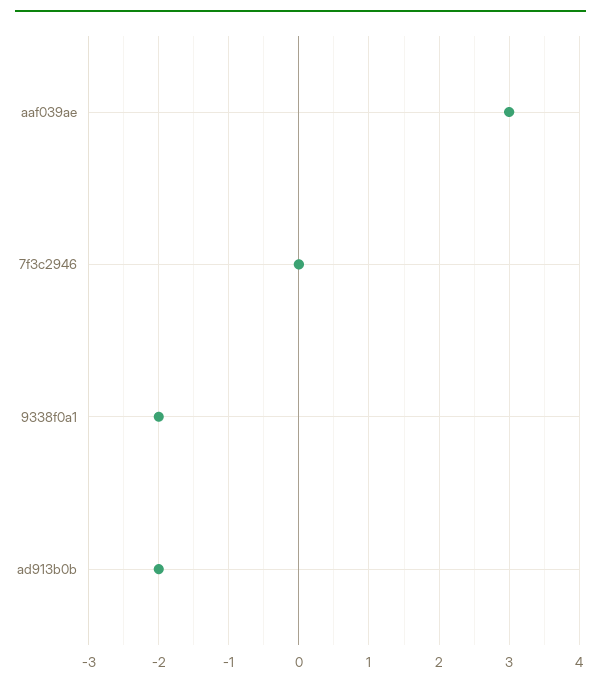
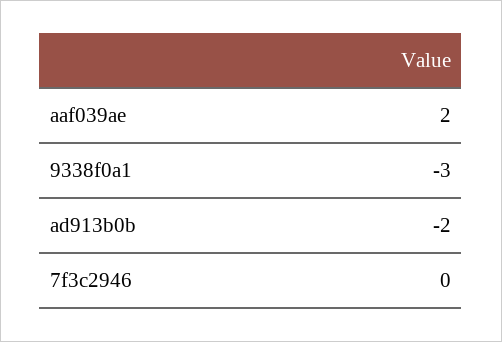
  {
-   "aaf039ae": 3,
+   "aaf039ae": 2,
    "7f3c2946": 0,
-   "9338f0a1": -2,
+   "9338f0a1": -3,
    "ad913b0b": -2
  }

